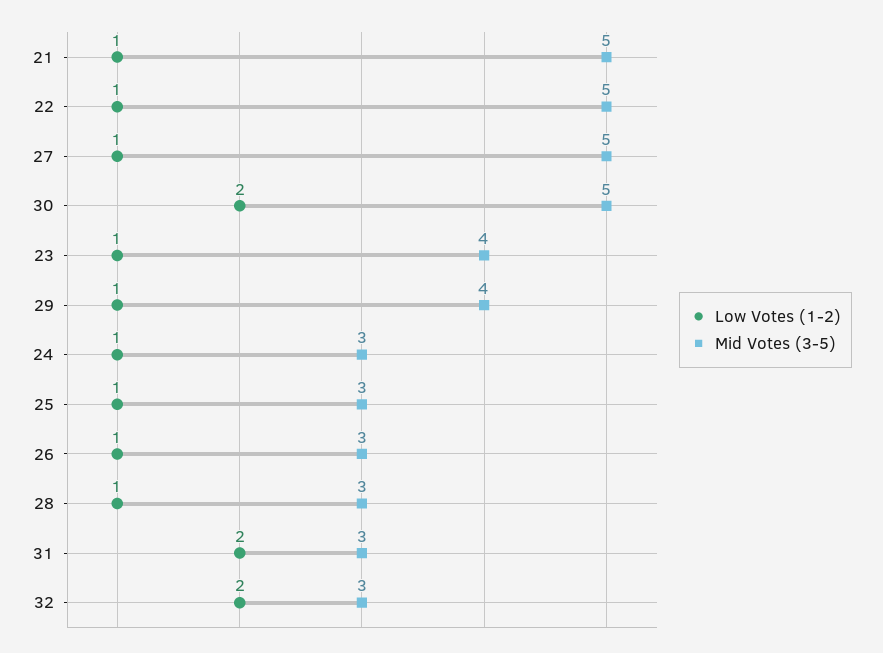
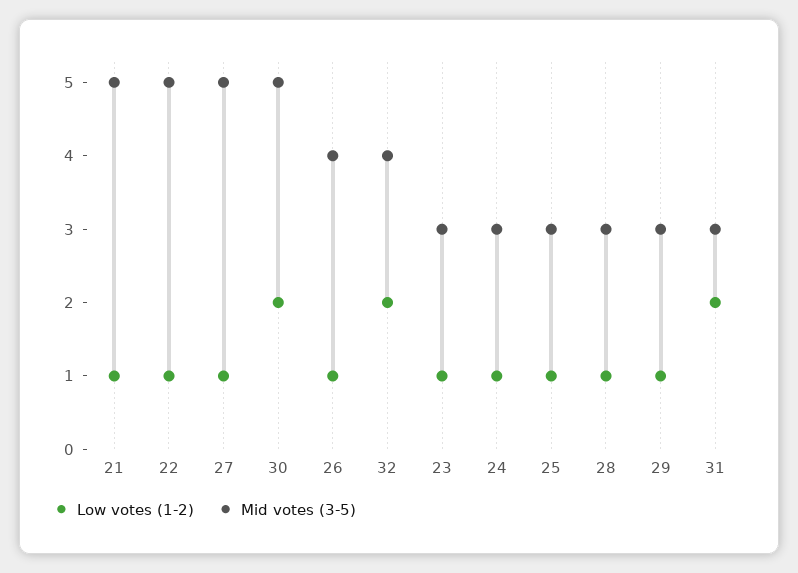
  {
    "Low Votes (1-2)": {
      "21": 1,
      "22": 1,
      "27": 1,
      "30": 2,
      "23": 1,
      "29": 1,
      "24": 1,
      "25": 1,
      "26": 1,
      "28": 1,
      "31": 2,
      "32": 2
    },
    "Mid Votes (3-5)": {
      "21": 5,
      "22": 5,
      "27": 5,
      "30": 5,
-     "23": 4,
+     "23": 3,
-     "29": 4,
+     "29": 3,
      "24": 3,
      "25": 3,
-     "26": 3,
+     "26": 4,
      "28": 3,
      "31": 3,
-     "32": 3
+     "32": 4
    }
  }

